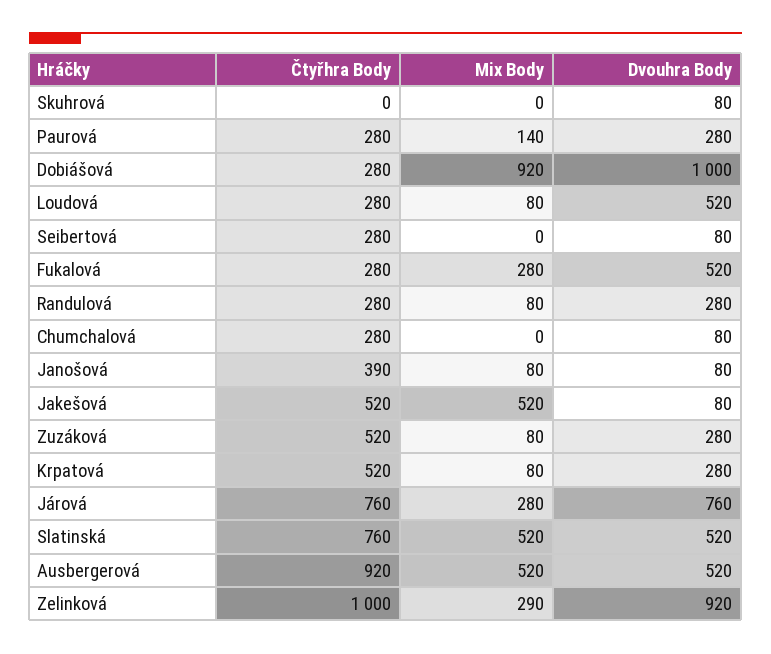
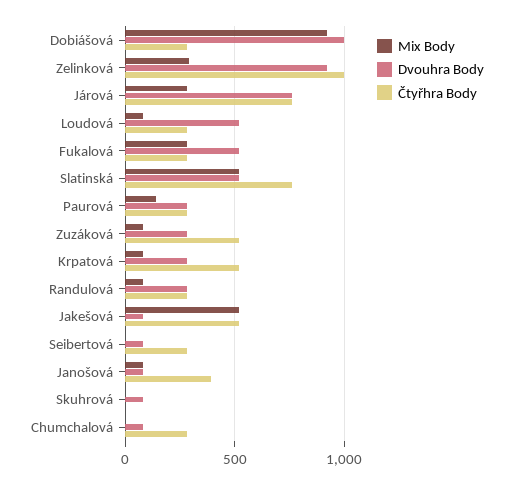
  {
    "Čtyřhra Body": {
      "Skuhrová": 0,
      "Paurová": 280,
      "Dobiášová": 280,
      "Loudová": 280,
      "Seibertová": 280,
      "Fukalová": 280,
      "Randulová": 280,
      "Chumchalová": 280,
      "Janošová": 390,
      "Jakešová": 520,
      "Zuzáková": 520,
      "Krpatová": 520,
      "Járová": 760,
      "Slatinská": 760,
-     "Ausbergerová": 920,
      "Zelinková": 1000
    },
    "Mix Body": {
      "Skuhrová": 0,
      "Paurová": 140,
      "Dobiášová": 920,
      "Loudová": 80,
      "Seibertová": 0,
      "Fukalová": 280,
      "Randulová": 80,
      "Chumchalová": 0,
      "Janošová": 80,
      "Jakešová": 520,
      "Zuzáková": 80,
      "Krpatová": 80,
      "Járová": 280,
      "Slatinská": 520,
-     "Ausbergerová": 520,
      "Zelinková": 290
    },
    "Dvouhra Body": {
      "Skuhrová": 80,
      "Paurová": 280,
      "Dobiášová": 1000,
      "Loudová": 520,
      "Seibertová": 80,
      "Fukalová": 520,
      "Randulová": 280,
      "Chumchalová": 80,
      "Janošová": 80,
      "Jakešová": 80,
      "Zuzáková": 280,
      "Krpatová": 280,
      "Járová": 760,
      "Slatinská": 520,
-     "Ausbergerová": 520,
      "Zelinková": 920
    }
  }

